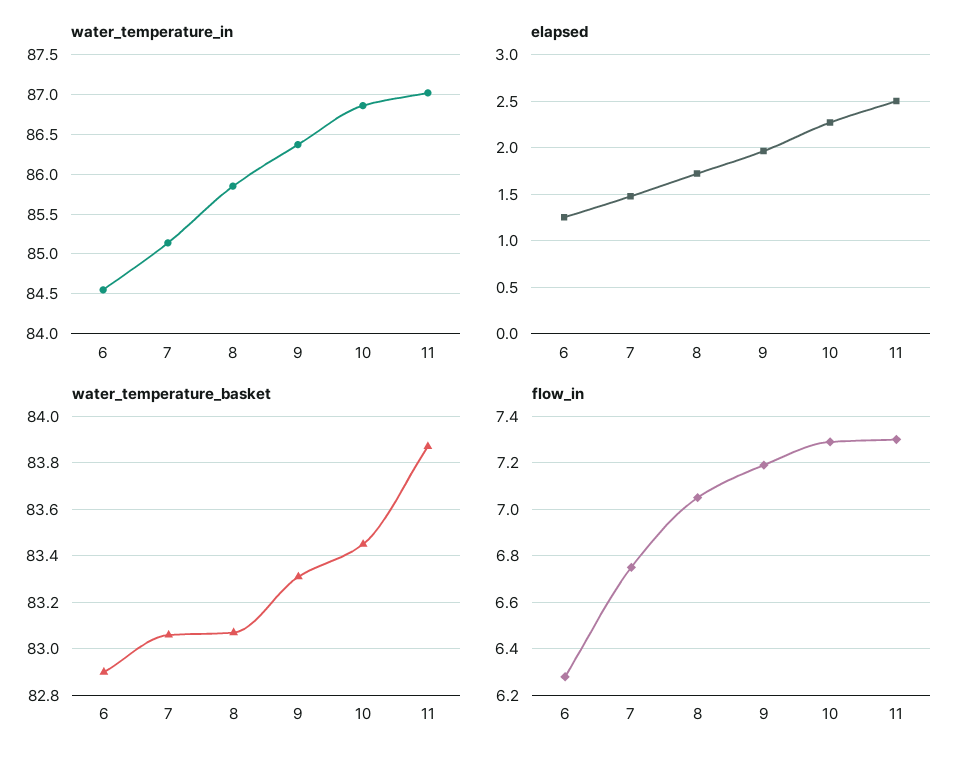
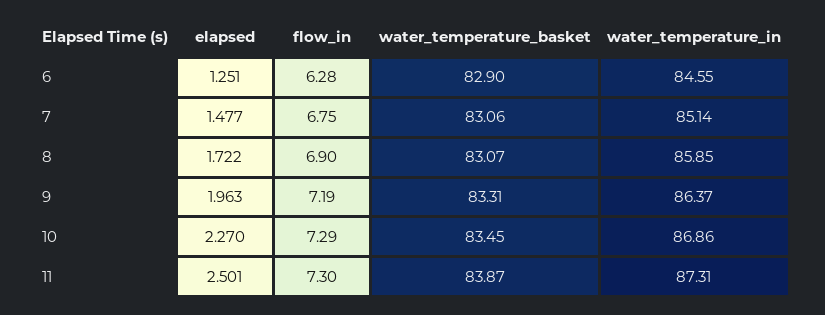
  {
    "water_temperature_in": {
      "6": 84.55,
      "7": 85.14,
      "8": 85.85,
      "9": 86.37,
      "10": 86.86,
-     "11": 87
+     "11": 87.31
    },
    "elapsed": {
      "6": 1.251,
      "7": 1.477,
      "8": 1.722,
      "9": 1.963,
      "10": 2.27,
      "11": 2.501
    },
    "water_temperature_basket": {
      "6": 82.9,
      "7": 83.06,
      "8": 83.07,
      "9": 83.31,
      "10": 83.45,
      "11": 83.87
    },
    "flow_in": {
      "6": 6.28,
      "7": 6.75,
-     "8": 7.05,
+     "8": 6.9,
      "9": 7.19,
      "10": 7.29,
      "11": 7.3
    }
  }

